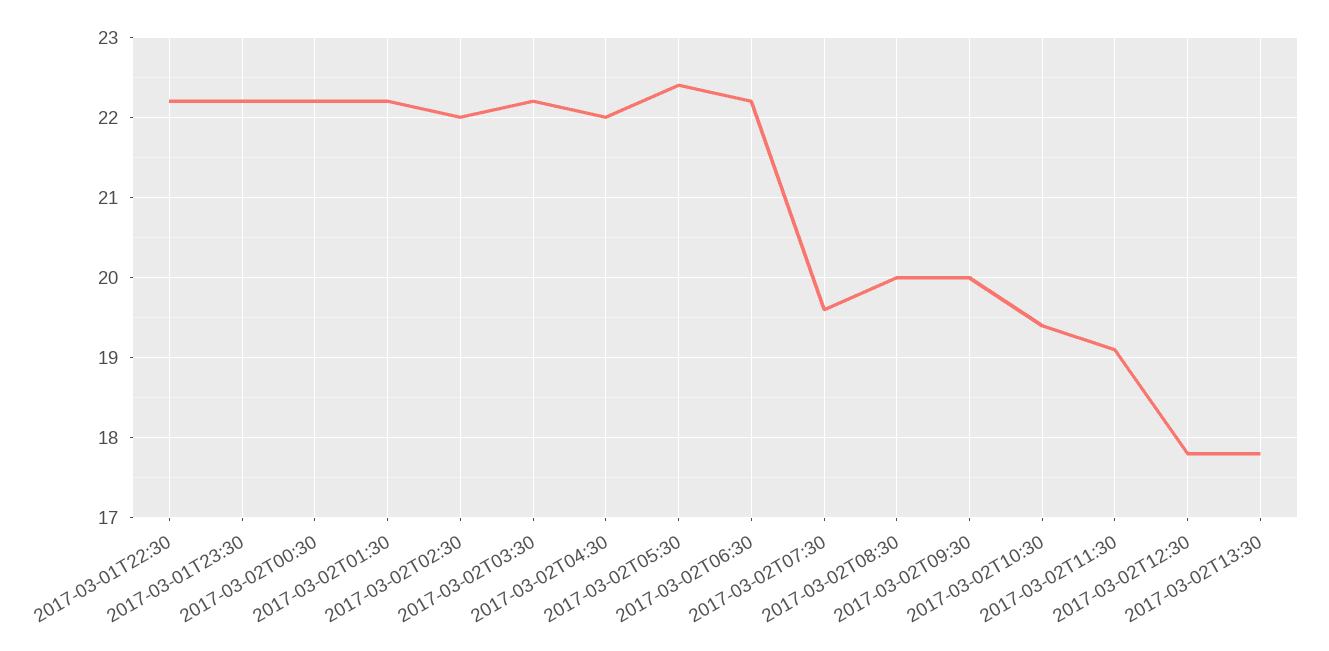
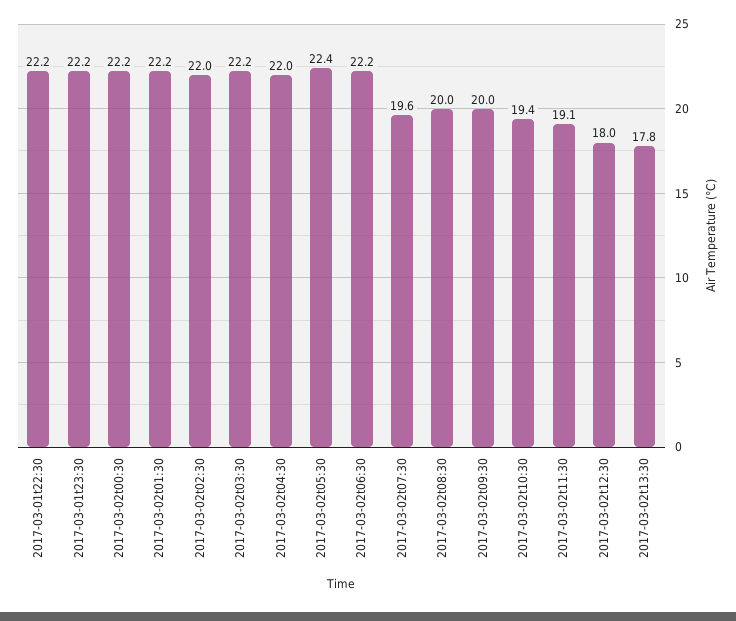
  {
    "2017-03-01T22:30": 22.2,
    "2017-03-01T23:30": 22.2,
    "2017-03-02T00:30": 22.2,
    "2017-03-02T01:30": 22.2,
    "2017-03-02T02:30": 22,
    "2017-03-02T03:30": 22.2,
    "2017-03-02T04:30": 22,
    "2017-03-02T05:30": 22.4,
    "2017-03-02T06:30": 22.2,
    "2017-03-02T07:30": 19.6,
    "2017-03-02T08:30": 20,
    "2017-03-02T09:30": 20,
    "2017-03-02T10:30": 19.4,
    "2017-03-02T11:30": 19.1,
-   "2017-03-02T12:30": 17.8,
+   "2017-03-02T12:30": 18,
    "2017-03-02T13:30": 17.8
  }

